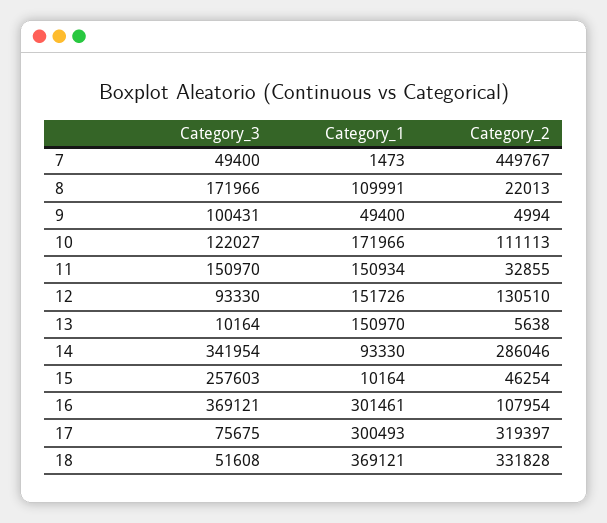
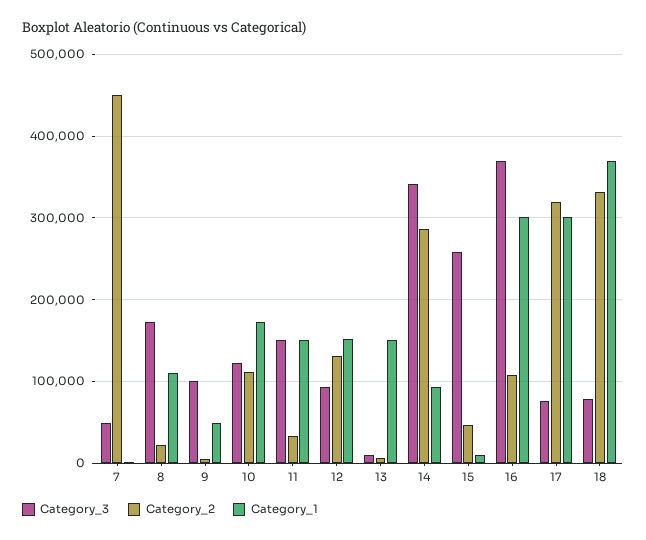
  {
    "Category_3": {
      "7": 49400,
      "8": 171966,
      "9": 100431,
      "10": 122027,
      "11": 150970,
      "12": 93330,
      "13": 10164,
      "14": 341954,
      "15": 257603,
      "16": 369121,
      "17": 75675,
-     "18": 51608
+     "18": 80000
    },
    "Category_1": {
      "7": 1473,
      "8": 109991,
      "9": 49400,
      "10": 171966,
      "11": 150934,
      "12": 151726,
      "13": 150970,
      "14": 93330,
      "15": 10164,
      "16": 301461,
      "17": 300493,
      "18": 369121
    },
    "Category_2": {
      "7": 449767,
      "8": 22013,
      "9": 4994,
      "10": 111113,
      "11": 32855,
      "12": 130510,
      "13": 5638,
      "14": 286046,
      "15": 46254,
      "16": 107954,
      "17": 319397,
      "18": 331828
    }
  }

